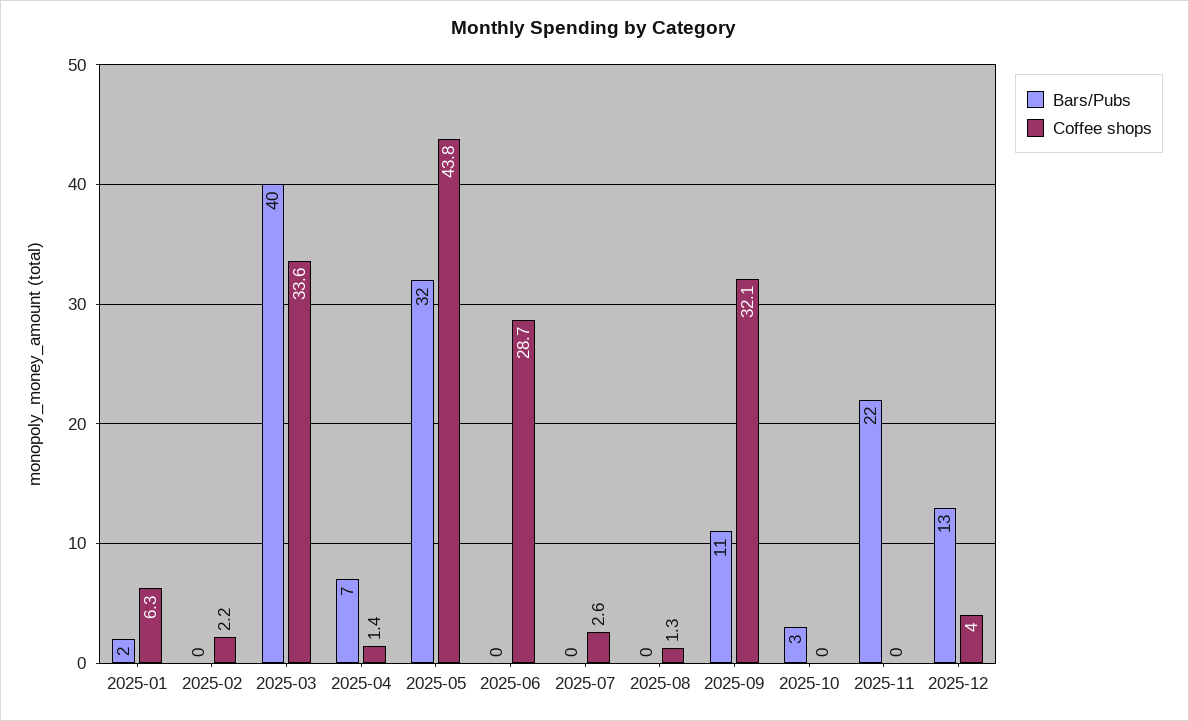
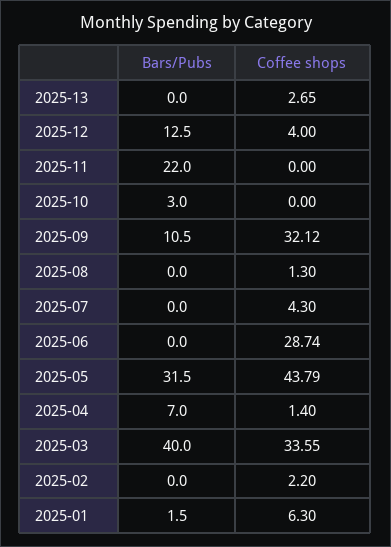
  {
    "Bars/Pubs": {
      "2025-01": 1.5,
      "2025-02": 0,
      "2025-03": 40,
      "2025-04": 7,
      "2025-05": 31.5,
      "2025-06": 0,
      "2025-07": 0,
      "2025-08": 0,
      "2025-09": 10.5,
      "2025-10": 3,
      "2025-11": 22,
-     "2025-12": 12.5
+     "2025-12": 12.5,
+     "2025-13": 0
    },
    "Coffee shops": {
      "2025-01": 6.3,
      "2025-02": 2.2,
      "2025-03": 33.55,
      "2025-04": 1.4,
      "2025-05": 43.79,
      "2025-06": 28.74,
-     "2025-07": 2.6,
+     "2025-07": 4.3,
      "2025-08": 1.3,
      "2025-09": 32.12,
      "2025-10": 0,
      "2025-11": 0,
-     "2025-12": 4
+     "2025-12": 4,
+     "2025-13": 2.65
    }
  }

